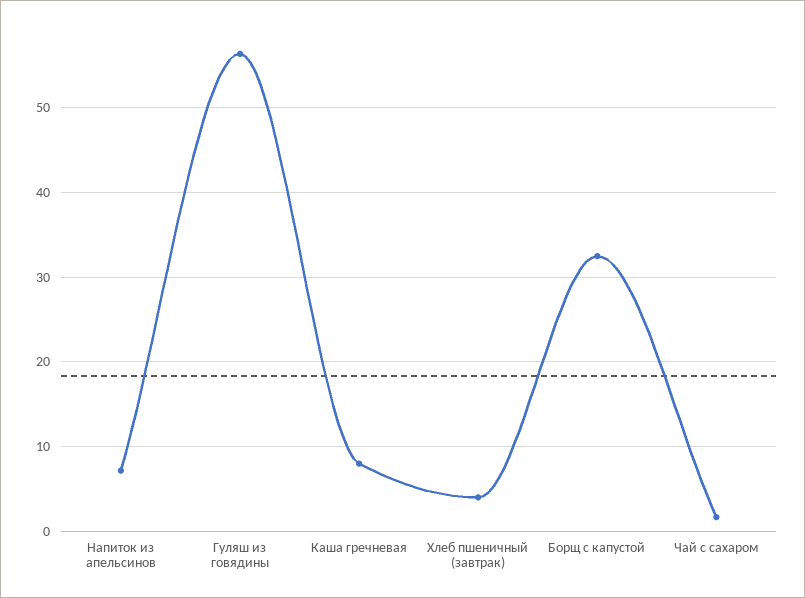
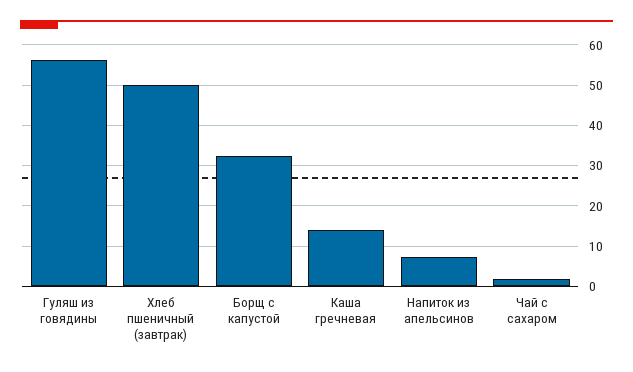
  {
    "Напиток из апельсинов": 7,
    "Гуляш из говядины": 56,
-   "Каша гречневая": 8,
+   "Каша гречневая": 14,
-   "Хлеб пшеничный (завтрак)": 4,
+   "Хлеб пшеничный (завтрак)": 50,
    "Борщ с капустой": 32,
    "Чай с сахаром": 2
  }

